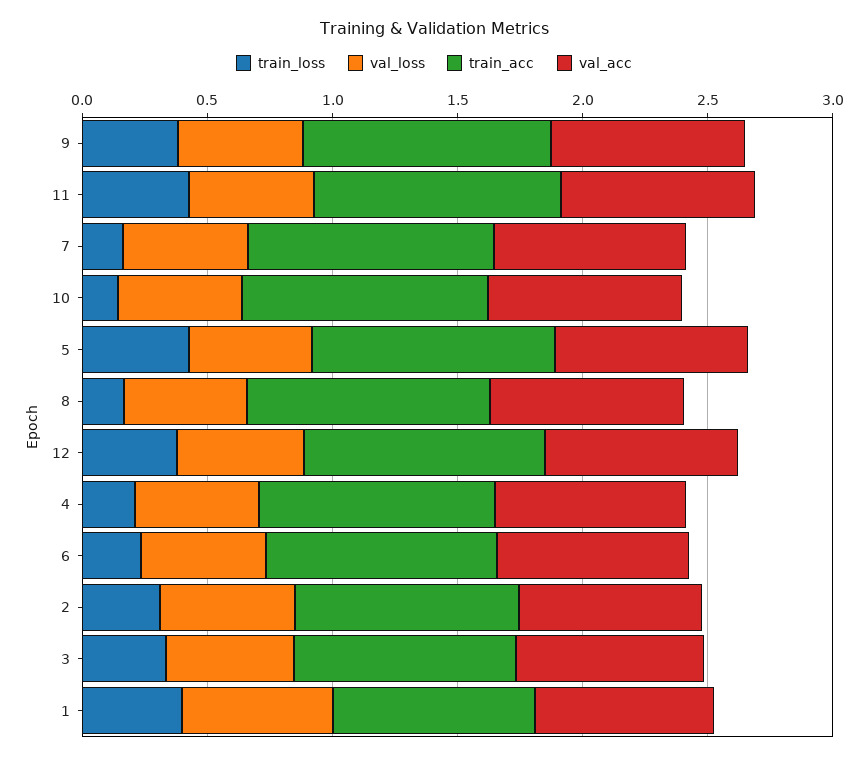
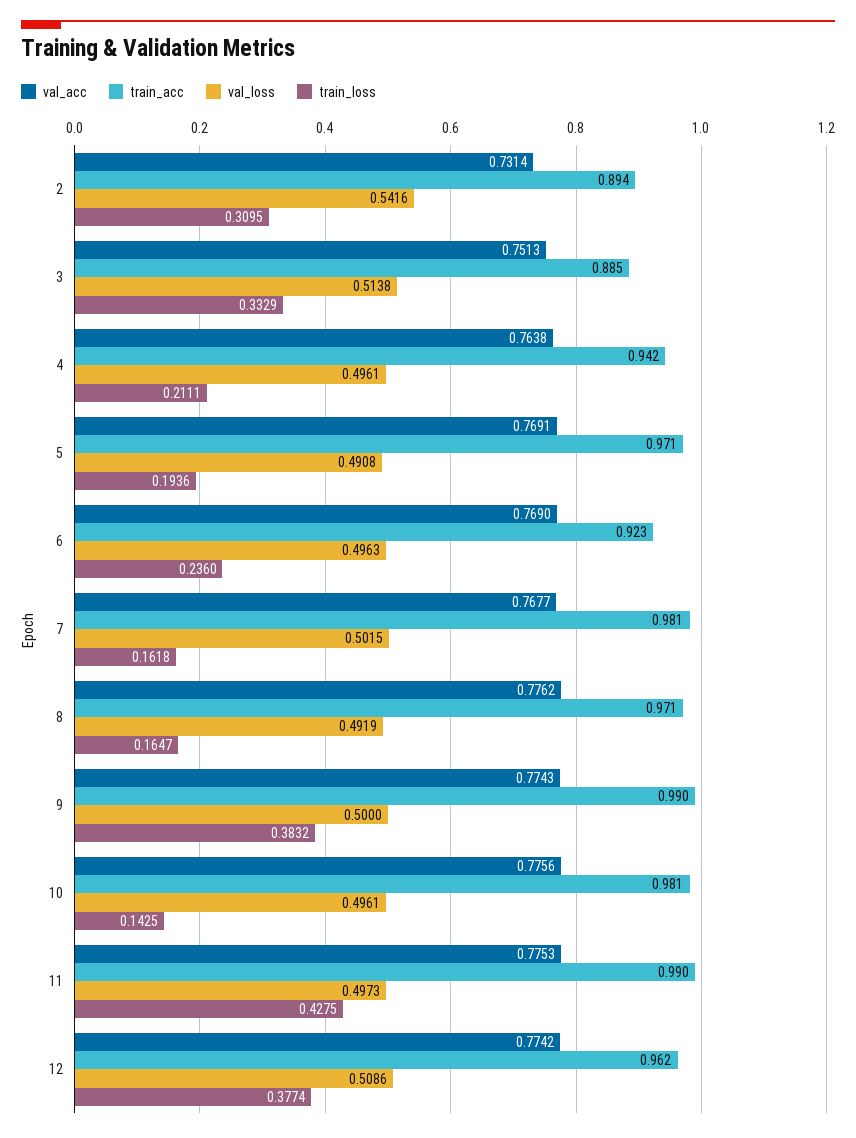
  {
    "train_loss": {
      "9": 0.3832,
      "11": 0.4275,
      "7": 0.1618,
      "10": 0.1425,
-     "5": 0.4,
+     "5": 0.1936,
      "8": 0.1647,
      "12": 0.3774,
      "4": 0.2111,
      "6": 0.236,
      "2": 0.3095,
-     "3": 0.3329,
+     "3": 0.3329
-     "1": 0.4
    },
    "val_loss": {
      "9": 0.5,
      "11": 0.4973,
      "7": 0.5015,
      "10": 0.4961,
      "5": 0.4908,
      "8": 0.4919,
      "12": 0.5086,
      "4": 0.4961,
      "6": 0.4963,
      "2": 0.5416,
-     "3": 0.5138,
+     "3": 0.5138
-     "1": 0.6
    },
    "train_acc": {
      "9": 0.99,
      "11": 0.99,
      "7": 0.981,
      "10": 0.981,
      "5": 0.971,
      "8": 0.971,
      "12": 0.962,
      "4": 0.942,
      "6": 0.923,
      "2": 0.894,
-     "3": 0.885,
+     "3": 0.885
-     "1": 0.8
    },
    "val_acc": {
      "9": 0.7743,
      "11": 0.7753,
      "7": 0.7677,
      "10": 0.7756,
      "5": 0.7691,
      "8": 0.7762,
      "12": 0.7742,
      "4": 0.7638,
      "6": 0.769,
      "2": 0.7314,
-     "3": 0.7513,
+     "3": 0.7513
-     "1": 0.7
    }
  }

